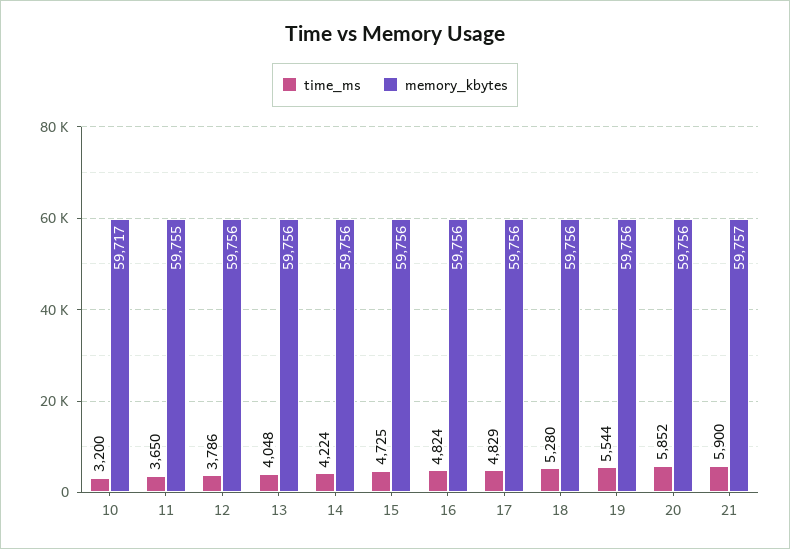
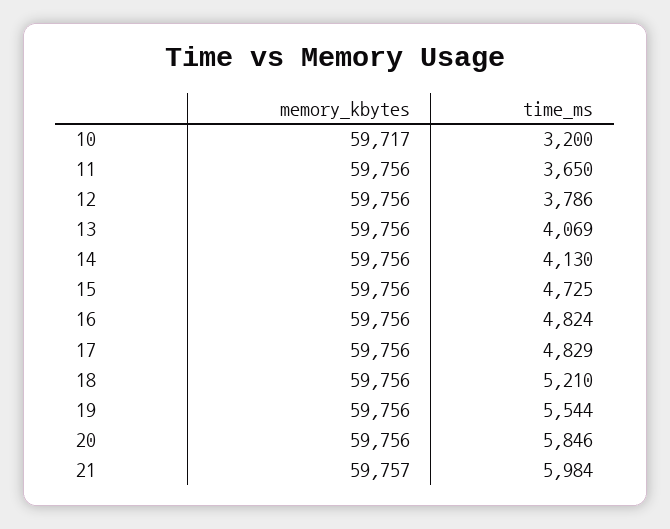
  {
    "time_ms": {
      "10": 3200,
      "11": 3650,
      "12": 3786,
-     "13": 4048,
+     "13": 4069,
-     "14": 4224,
+     "14": 4130,
      "15": 4725,
      "16": 4824,
      "17": 4829,
-     "18": 5280,
+     "18": 5210,
      "19": 5544,
-     "20": 5852,
+     "20": 5846,
-     "21": 5900
+     "21": 5984
    },
    "memory_kbytes": {
      "10": 59717,
-     "11": 59755,
+     "11": 59756,
      "12": 59756,
      "13": 59756,
      "14": 59756,
      "15": 59756,
      "16": 59756,
      "17": 59756,
      "18": 59756,
      "19": 59756,
      "20": 59756,
      "21": 59757
    }
  }

